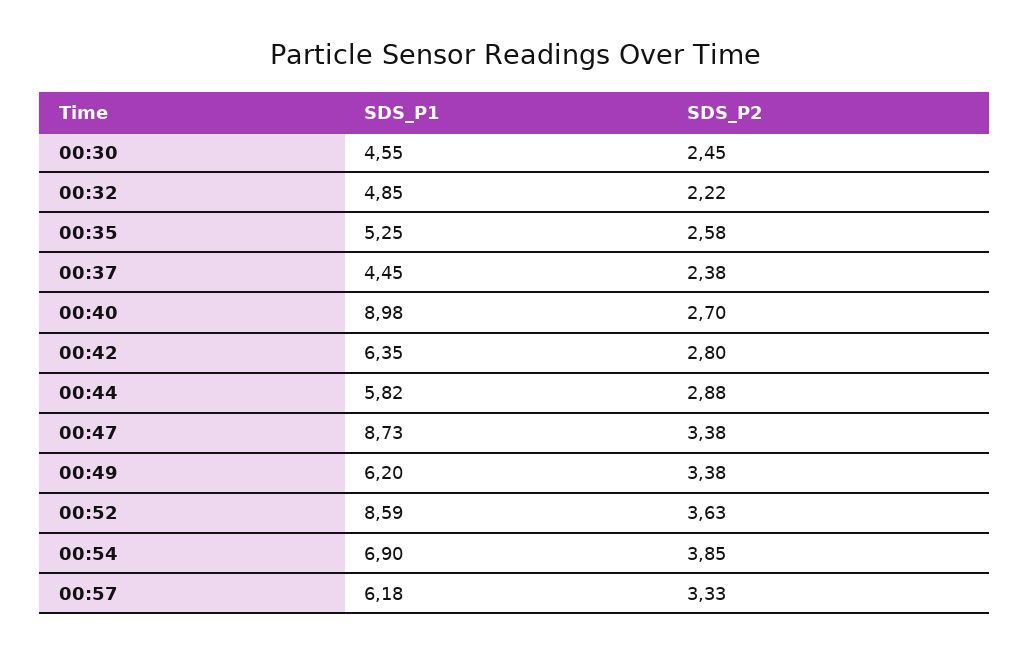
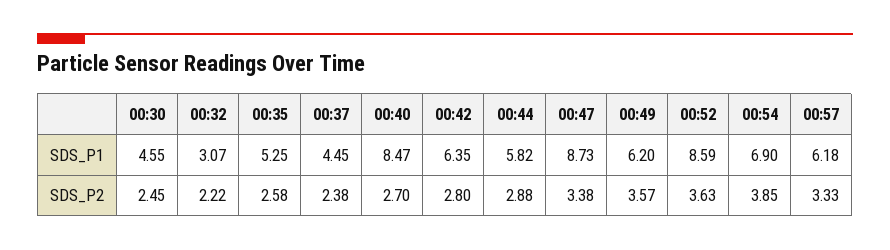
  {
    "SDS_P1": {
      "00:30": 4.55,
-     "00:32": 4.85,
+     "00:32": 3.07,
      "00:35": 5.25,
      "00:37": 4.45,
-     "00:40": 8.98,
+     "00:40": 8.47,
      "00:42": 6.35,
      "00:44": 5.82,
      "00:47": 8.73,
      "00:49": 6.2,
      "00:52": 8.59,
      "00:54": 6.9,
      "00:57": 6.18
    },
    "SDS_P2": {
      "00:30": 2.45,
      "00:32": 2.22,
      "00:35": 2.58,
      "00:37": 2.38,
      "00:40": 2.7,
      "00:42": 2.8,
      "00:44": 2.88,
      "00:47": 3.38,
-     "00:49": 3.38,
+     "00:49": 3.57,
      "00:52": 3.63,
      "00:54": 3.85,
      "00:57": 3.33
    }
  }

